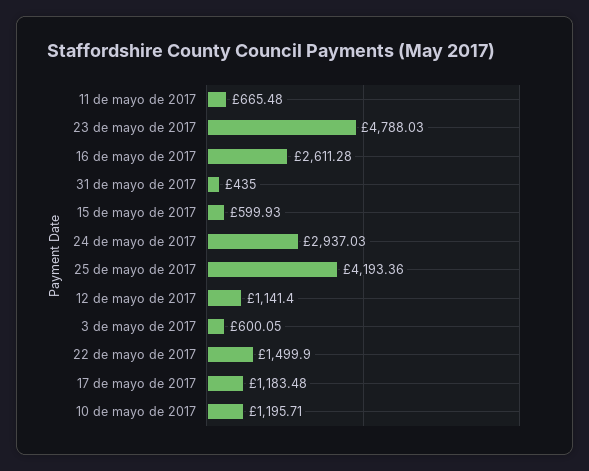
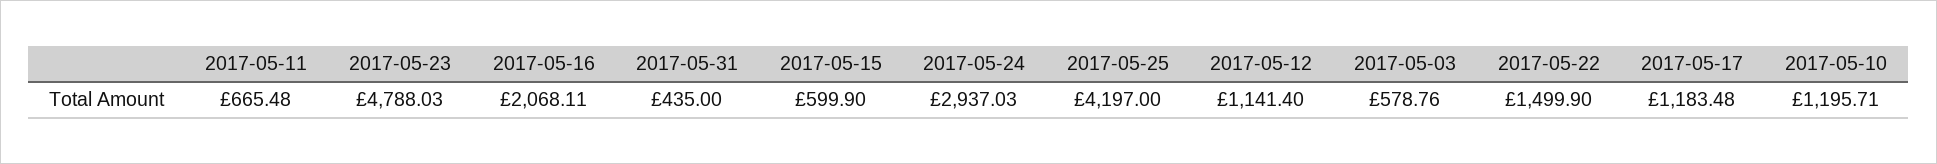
  {
    "11 de mayo de 2017": 665.48,
    "23 de mayo de 2017": 4788.03,
-   "16 de mayo de 2017": 2611.28,
+   "16 de mayo de 2017": 2068.11,
    "31 de mayo de 2017": 435,
-   "15 de mayo de 2017": 599.93,
+   "15 de mayo de 2017": 599.9,
    "24 de mayo de 2017": 2937.03,
-   "25 de mayo de 2017": 4193.36,
+   "25 de mayo de 2017": 4197,
    "12 de mayo de 2017": 1141.4,
-   "3 de mayo de 2017": 600.05,
+   "3 de mayo de 2017": 578.76,
    "22 de mayo de 2017": 1499.9,
    "17 de mayo de 2017": 1183.48,
    "10 de mayo de 2017": 1195.71
  }

